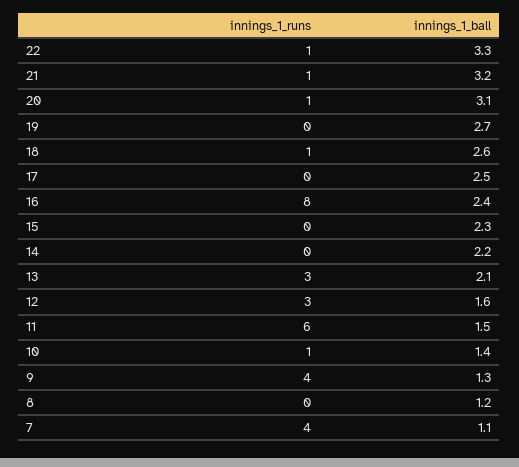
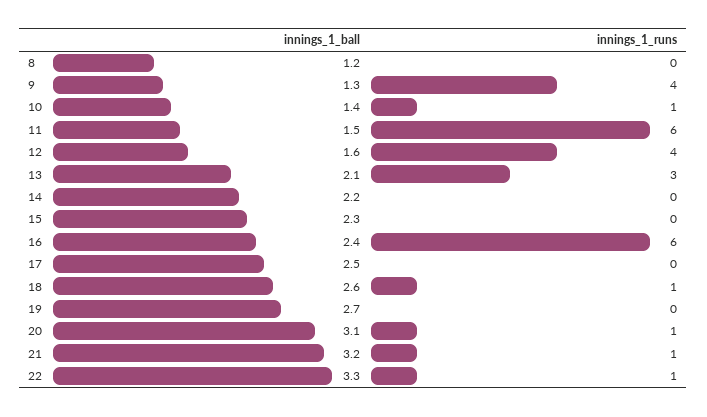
  {
    "innings_1_runs": {
      "22": 1,
      "21": 1,
      "20": 1,
      "19": 0,
      "18": 1,
      "17": 0,
-     "16": 8,
+     "16": 6,
      "15": 0,
      "14": 0,
      "13": 3,
-     "12": 3,
+     "12": 4,
      "11": 6,
      "10": 1,
      "9": 4,
-     "8": 0,
+     "8": 0
-     "7": 4
    },
    "innings_1_ball": {
      "22": 3.3,
      "21": 3.2,
      "20": 3.1,
      "19": 2.7,
      "18": 2.6,
      "17": 2.5,
      "16": 2.4,
      "15": 2.3,
      "14": 2.2,
      "13": 2.1,
      "12": 1.6,
      "11": 1.5,
      "10": 1.4,
      "9": 1.3,
-     "8": 1.2,
+     "8": 1.2
-     "7": 1.1
    }
  }

